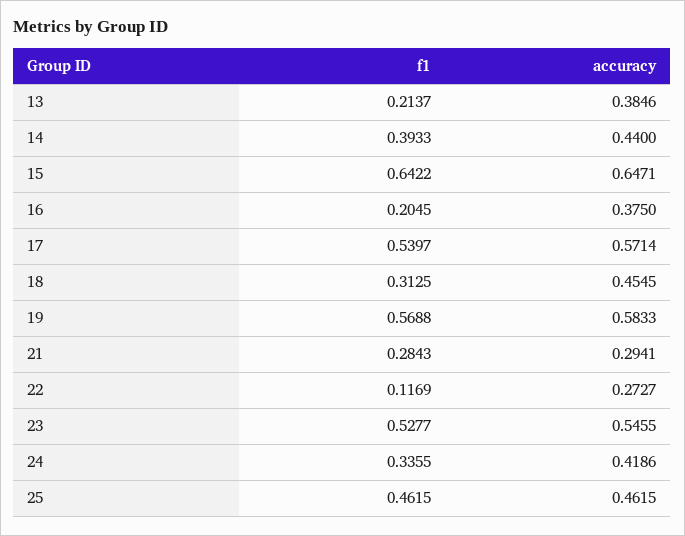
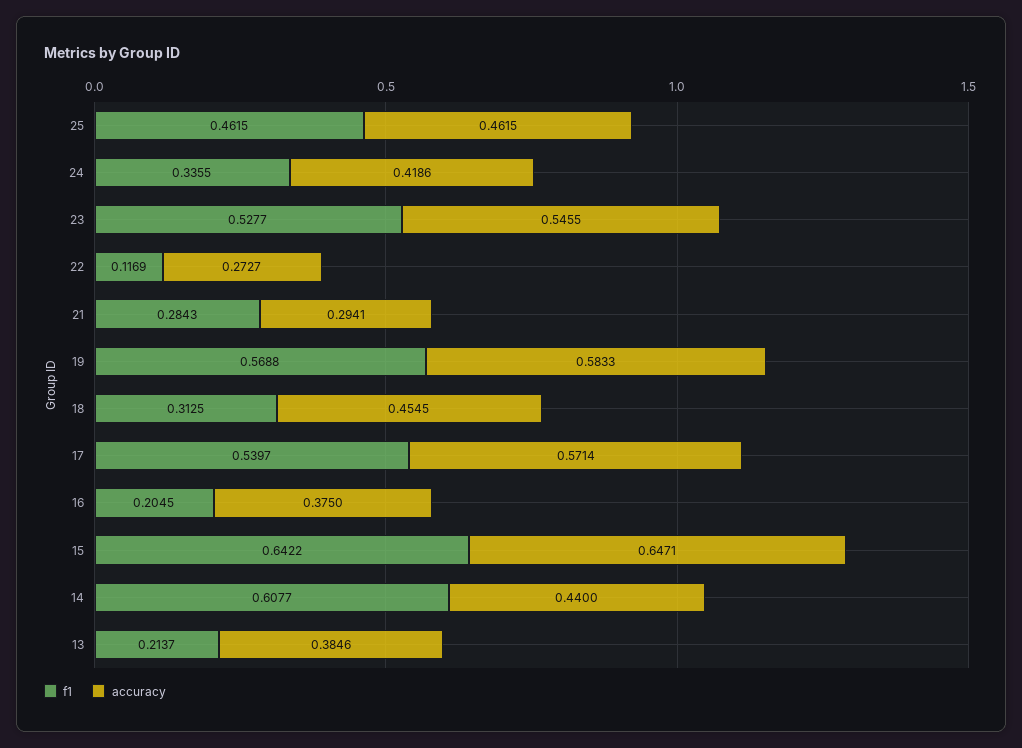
  {
    "f1": {
      "13": 0.2137,
-     "14": 0.3933,
+     "14": 0.6077,
      "15": 0.6422,
      "16": 0.2045,
      "17": 0.5397,
      "18": 0.3125,
      "19": 0.5688,
      "21": 0.2843,
      "22": 0.1169,
      "23": 0.5277,
      "24": 0.3355,
      "25": 0.4615
    },
    "accuracy": {
      "13": 0.3846,
      "14": 0.44,
      "15": 0.6471,
      "16": 0.375,
      "17": 0.5714,
      "18": 0.4545,
      "19": 0.5833,
      "21": 0.2941,
      "22": 0.2727,
      "23": 0.5455,
      "24": 0.4186,
      "25": 0.4615
    }
  }

